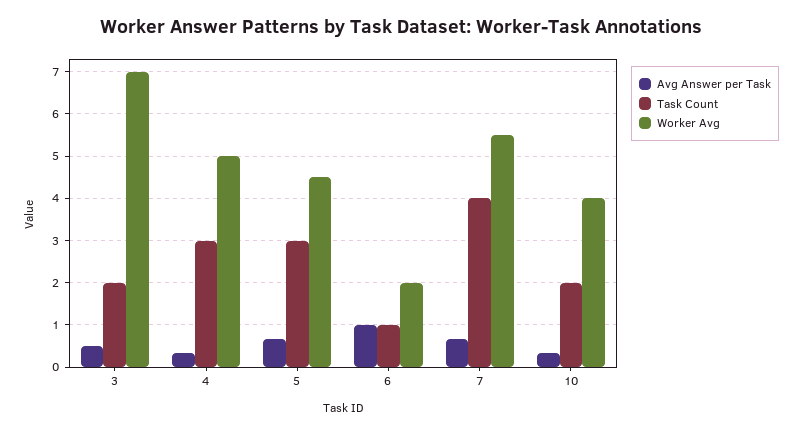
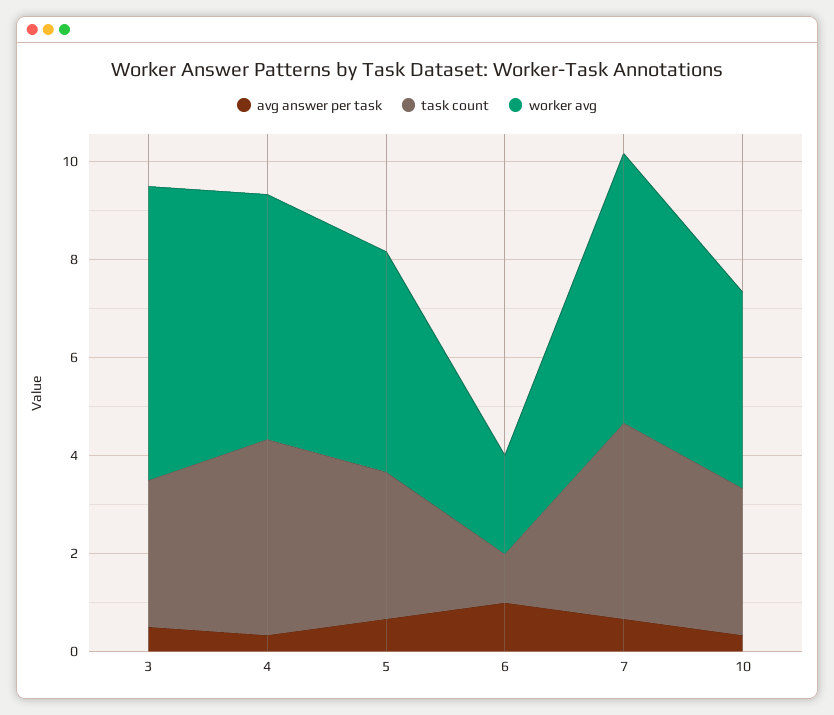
  {
    "Avg Answer per Task": {
      "3": 0.6,
      "4": 0.4,
      "5": 0.6,
      "6": 1,
      "7": 0.6,
      "10": 0.4
    },
    "Task Count": {
-     "3": 2,
+     "3": 3,
-     "4": 3,
+     "4": 4,
      "5": 3,
      "6": 1,
      "7": 4,
-     "10": 2
+     "10": 3
    },
    "Worker Avg": {
-     "3": 7,
+     "3": 6,
      "4": 5,
      "5": 4.6,
      "6": 2,
      "7": 5.6,
      "10": 4
    }
  }

